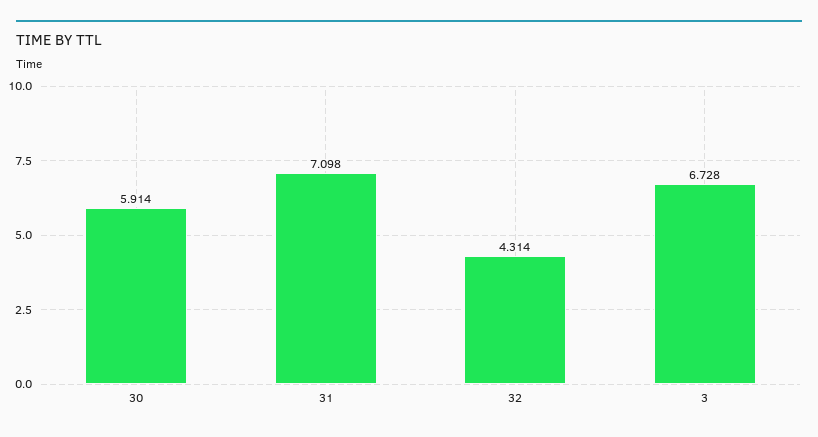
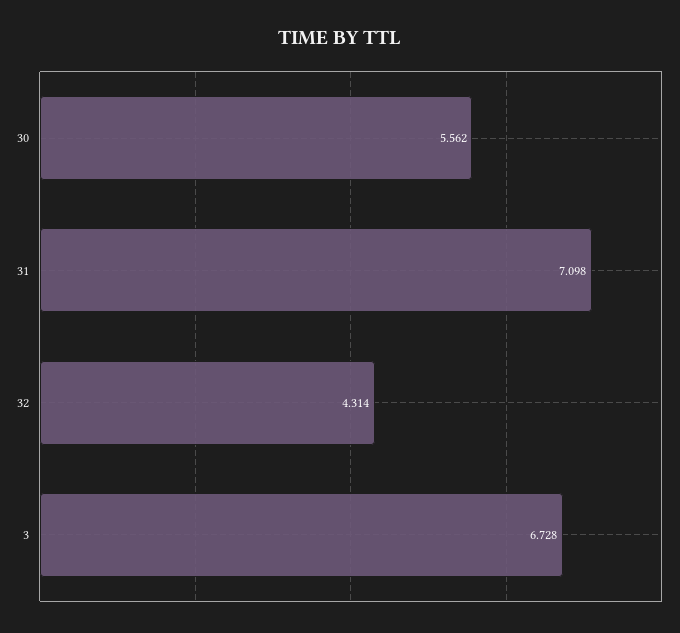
  {
-   "30": 5.914,
+   "30": 5.562,
    "31": 7.098,
    "32": 4.314,
    "3": 6.728
  }

